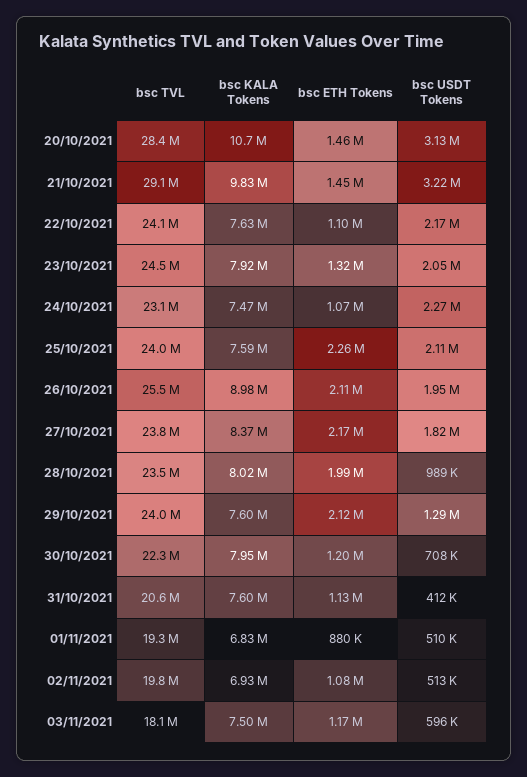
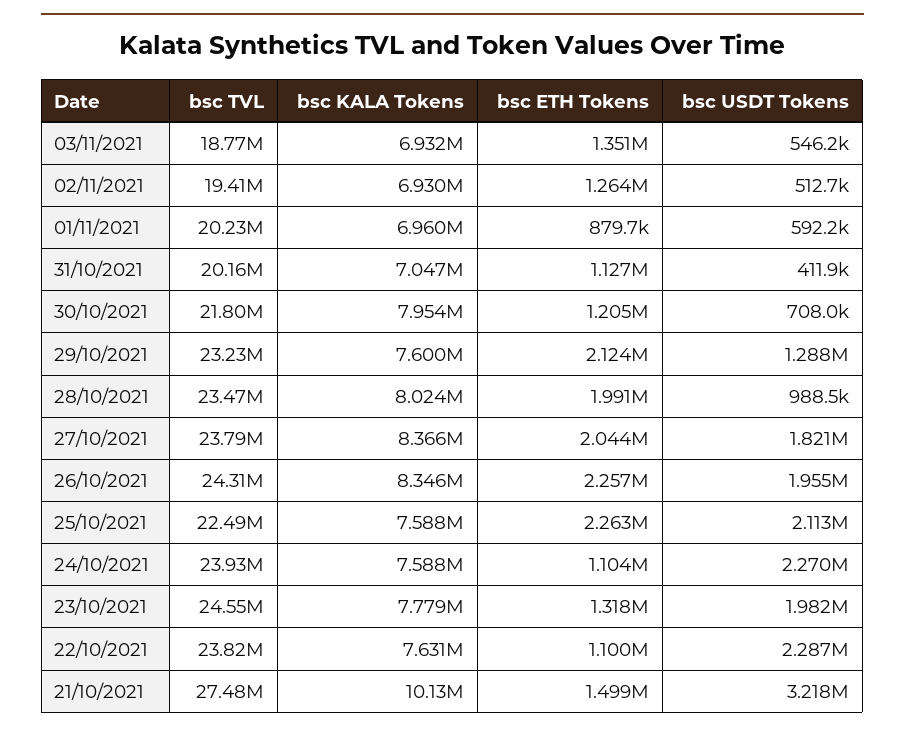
  {
    "bsc TVL": {
-     "20/10/2021": 28400000,
-     "21/10/2021": 29100000,
+     "21/10/2021": 27480000,
-     "22/10/2021": 24100000,
+     "22/10/2021": 23820000,
      "23/10/2021": 24550000,
-     "24/10/2021": 23100000,
+     "24/10/2021": 23930000,
-     "25/10/2021": 24000000,
+     "25/10/2021": 22490000,
-     "26/10/2021": 25500000,
+     "26/10/2021": 24310000,
      "27/10/2021": 23790000,
      "28/10/2021": 23470000,
-     "29/10/2021": 24000000,
+     "29/10/2021": 23230000,
-     "30/10/2021": 22300000,
+     "30/10/2021": 21800000,
-     "31/10/2021": 20600000,
+     "31/10/2021": 20160000,
-     "01/11/2021": 19300000,
+     "01/11/2021": 20230000,
-     "02/11/2021": 19800000,
+     "02/11/2021": 19410000,
-     "03/11/2021": 18100000
+     "03/11/2021": 18770000
    },
    "bsc KALA Tokens": {
-     "20/10/2021": 10700000,
-     "21/10/2021": 9830000,
+     "21/10/2021": 10130000,
      "22/10/2021": 7631000,
-     "23/10/2021": 7920000,
+     "23/10/2021": 7779000,
-     "24/10/2021": 7470000,
+     "24/10/2021": 7588000,
      "25/10/2021": 7588000,
-     "26/10/2021": 8980000,
+     "26/10/2021": 8346000,
      "27/10/2021": 8366000,
      "28/10/2021": 8024000,
      "29/10/2021": 7600000,
      "30/10/2021": 7954000,
-     "31/10/2021": 7600000,
+     "31/10/2021": 7047000,
-     "01/11/2021": 6830000,
+     "01/11/2021": 6960000,
      "02/11/2021": 6930000,
-     "03/11/2021": 7500000
+     "03/11/2021": 6932000
    },
    "bsc ETH Tokens": {
-     "20/10/2021": 1460000,
-     "21/10/2021": 1450000,
+     "21/10/2021": 1499000,
      "22/10/2021": 1100000,
      "23/10/2021": 1318000,
-     "24/10/2021": 1070000,
+     "24/10/2021": 1104000,
      "25/10/2021": 2263000,
-     "26/10/2021": 2110000,
+     "26/10/2021": 2257000,
-     "27/10/2021": 2170000,
+     "27/10/2021": 2044000,
      "28/10/2021": 1991000,
      "29/10/2021": 2124000,
      "30/10/2021": 1205000,
      "31/10/2021": 1127000,
      "01/11/2021": 879700,
-     "02/11/2021": 1080000,
+     "02/11/2021": 1264000,
-     "03/11/2021": 1170000
+     "03/11/2021": 1351000
    },
    "bsc USDT Tokens": {
-     "20/10/2021": 3130000,
      "21/10/2021": 3218000,
-     "22/10/2021": 2170000,
+     "22/10/2021": 2287000,
-     "23/10/2021": 2050000,
+     "23/10/2021": 1982000,
      "24/10/2021": 2270000,
      "25/10/2021": 2113000,
      "26/10/2021": 1955000,
      "27/10/2021": 1821000,
      "28/10/2021": 988500,
      "29/10/2021": 1288000,
      "30/10/2021": 708000,
      "31/10/2021": 411900,
-     "01/11/2021": 510000,
+     "01/11/2021": 592200,
      "02/11/2021": 512700,
-     "03/11/2021": 596000
+     "03/11/2021": 546200
    }
  }

